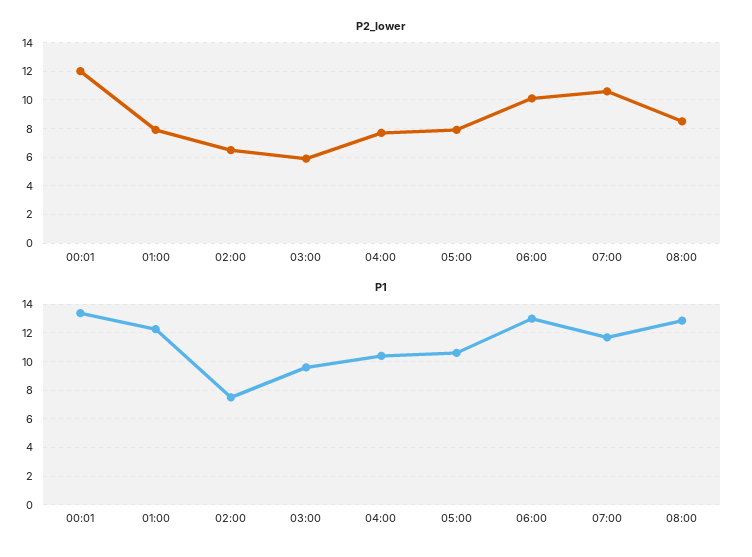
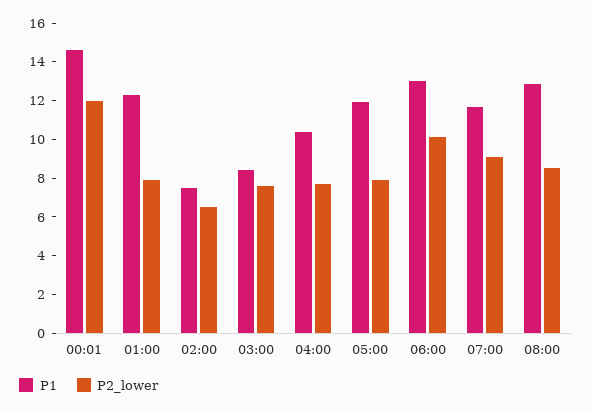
  {
    "P2_lower": {
      "00:01": 12,
      "01:00": 8,
      "02:00": 6.5,
-     "03:00": 6,
+     "03:00": 7.5,
      "04:00": 7.5,
      "05:00": 8,
      "06:00": 10,
-     "07:00": 10.5,
+     "07:00": 9,
      "08:00": 8.5
    },
    "P1": {
-     "00:01": 13.5,
+     "00:01": 14.5,
      "01:00": 12.5,
      "02:00": 7.5,
-     "03:00": 9.5,
+     "03:00": 8.5,
      "04:00": 10.5,
-     "05:00": 10.5,
+     "05:00": 12,
      "06:00": 13,
      "07:00": 11.5,
      "08:00": 13
    }
  }

